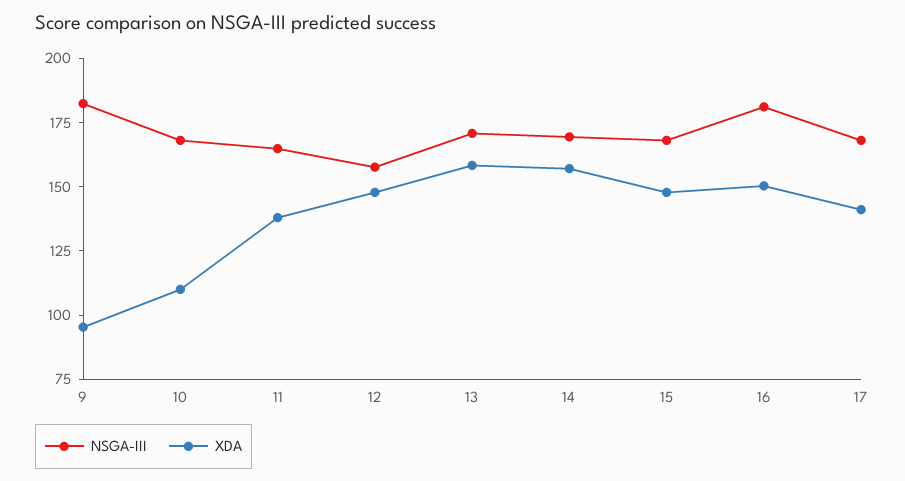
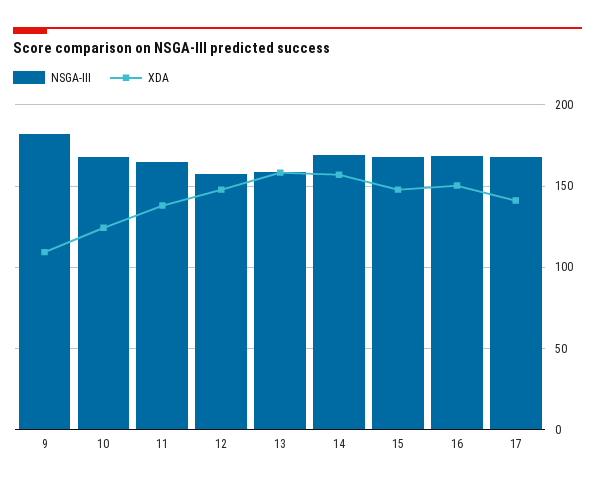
  {
    "NSGA-III": {
      "9": 180,
      "10": 170,
      "11": 165,
      "12": 160,
-     "13": 170,
+     "13": 160,
      "14": 170,
      "15": 170,
-     "16": 180,
+     "16": 170,
      "17": 170
    },
    "XDA": {
-     "9": 95,
+     "9": 110,
-     "10": 110,
+     "10": 125,
      "11": 140,
      "12": 150,
      "13": 160,
      "14": 155,
      "15": 150,
      "16": 150,
      "17": 140
    }
  }

